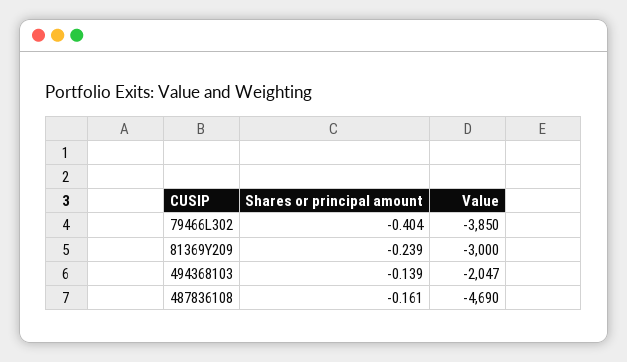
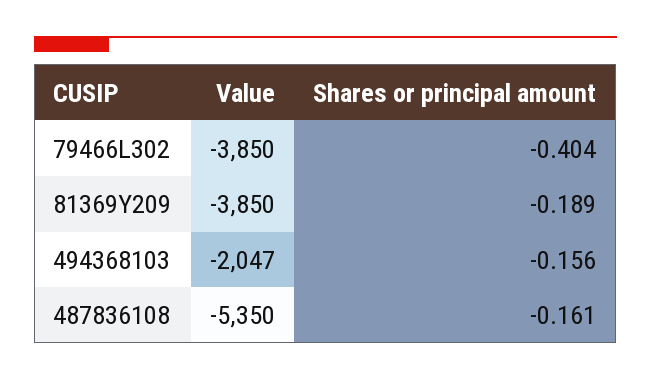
  {
    "Shares or principal amount": {
      "79466L302": -0.404,
-     "81369Y209": -0.239,
+     "81369Y209": -0.189,
-     "494368103": -0.139,
+     "494368103": -0.156,
      "487836108": -0.161
    },
    "Value": {
      "79466L302": -3850,
-     "81369Y209": -3000,
+     "81369Y209": -3850,
      "494368103": -2047,
-     "487836108": -4690
+     "487836108": -5350
    }
  }

